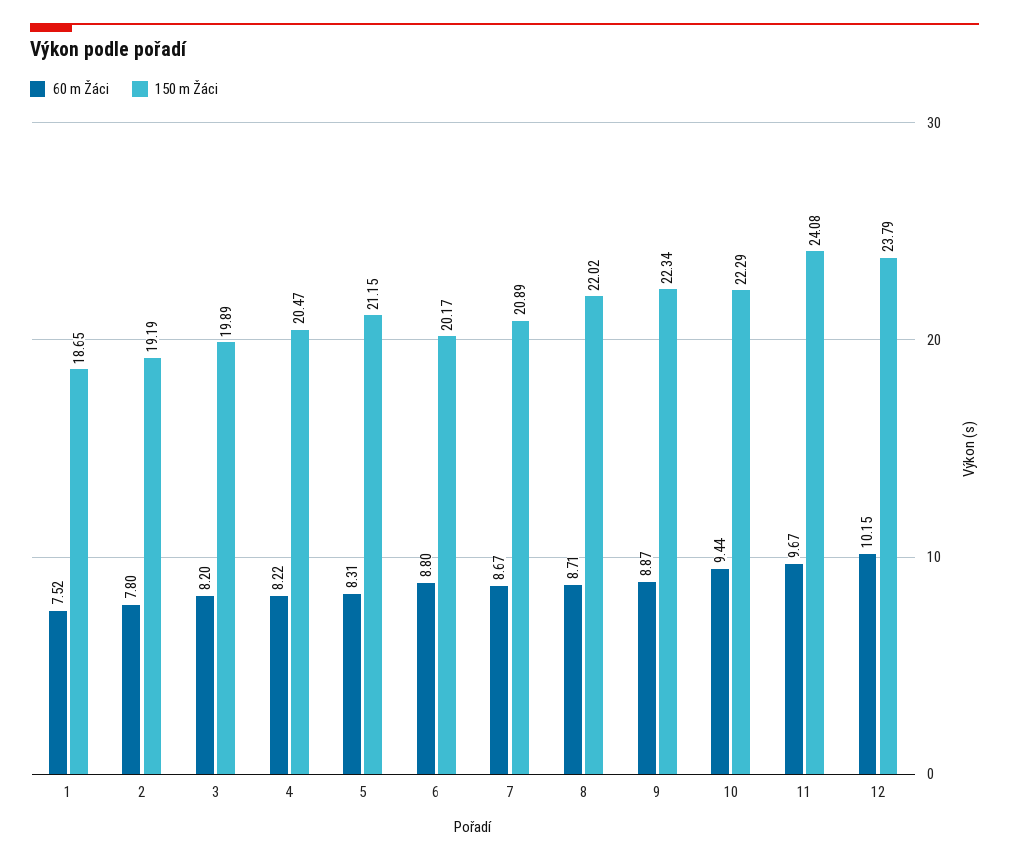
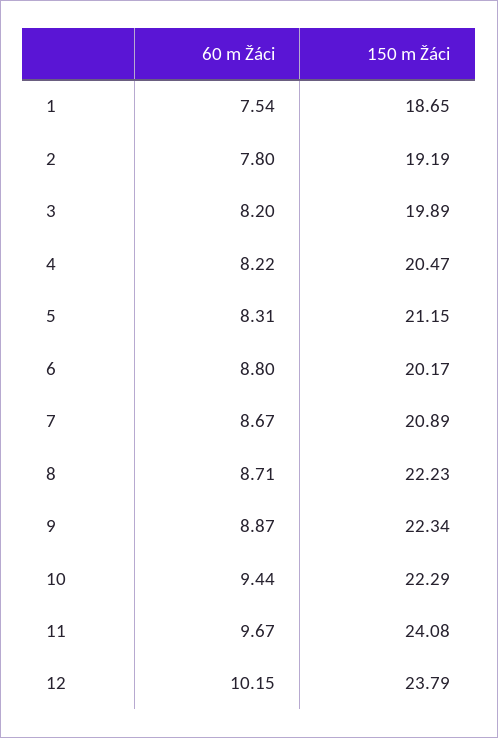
  {
    "60 m Žáci": {
-     "1": 7.52,
+     "1": 7.54,
      "2": 7.8,
      "3": 8.2,
      "4": 8.22,
      "5": 8.31,
      "6": 8.8,
      "7": 8.67,
      "8": 8.71,
      "9": 8.87,
      "10": 9.44,
      "11": 9.67,
      "12": 10.15
    },
    "150 m Žáci": {
      "1": 18.65,
      "2": 19.19,
      "3": 19.89,
      "4": 20.47,
      "5": 21.15,
      "6": 20.17,
      "7": 20.89,
-     "8": 22.02,
+     "8": 22.23,
      "9": 22.34,
      "10": 22.29,
      "11": 24.08,
      "12": 23.79
    }
  }

